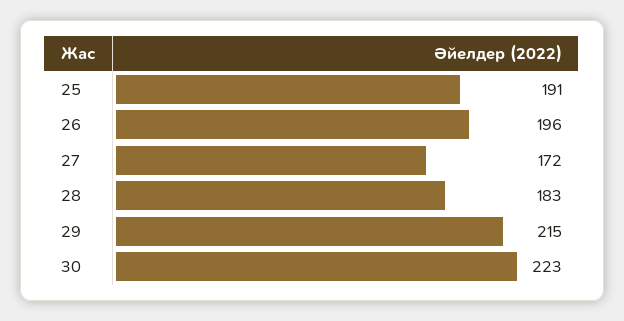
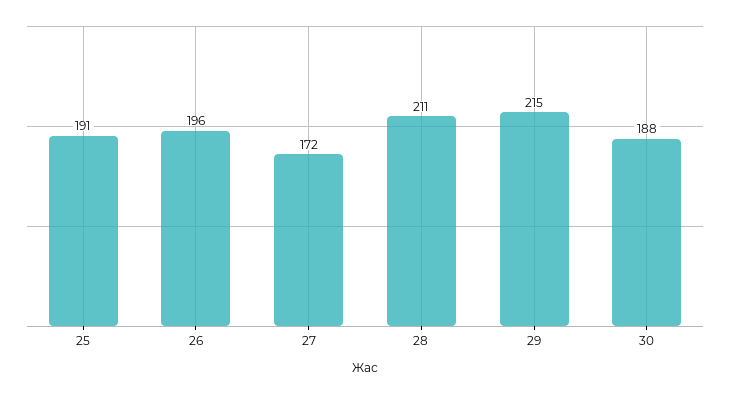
  {
    "25": 191,
    "26": 196,
    "27": 172,
-   "28": 183,
+   "28": 211,
    "29": 215,
-   "30": 223
+   "30": 188
  }

